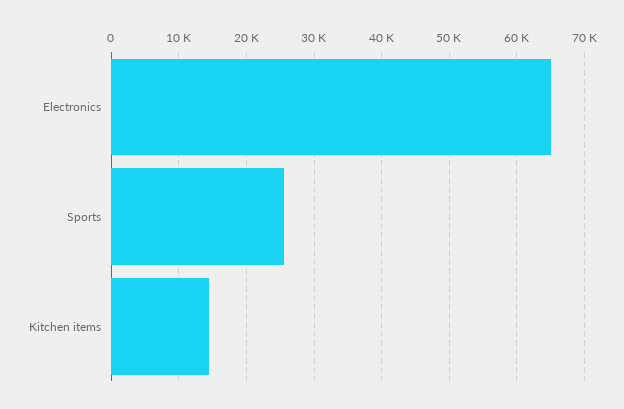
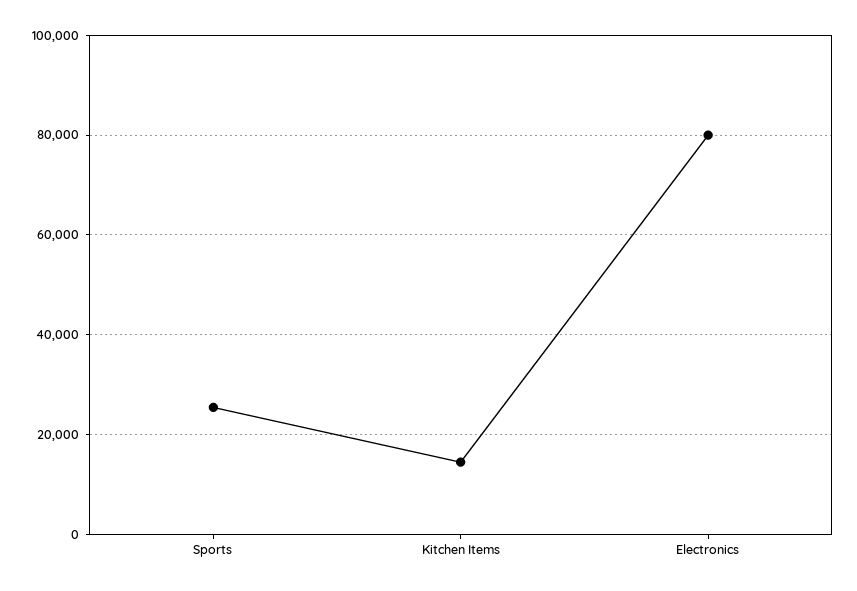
  {
-   "Electronics": 65000,
+   "Electronics": 80000,
    "Sports": 26000,
    "Kitchen items": 15000
  }

